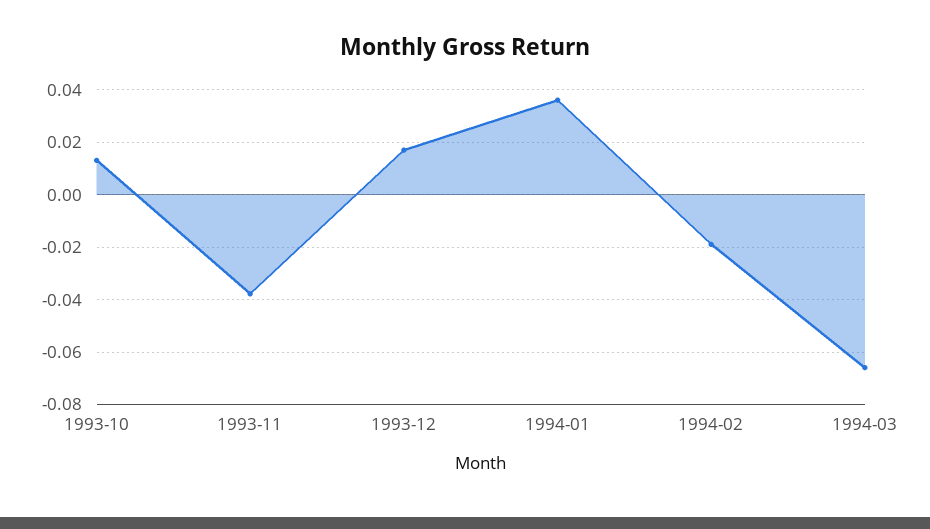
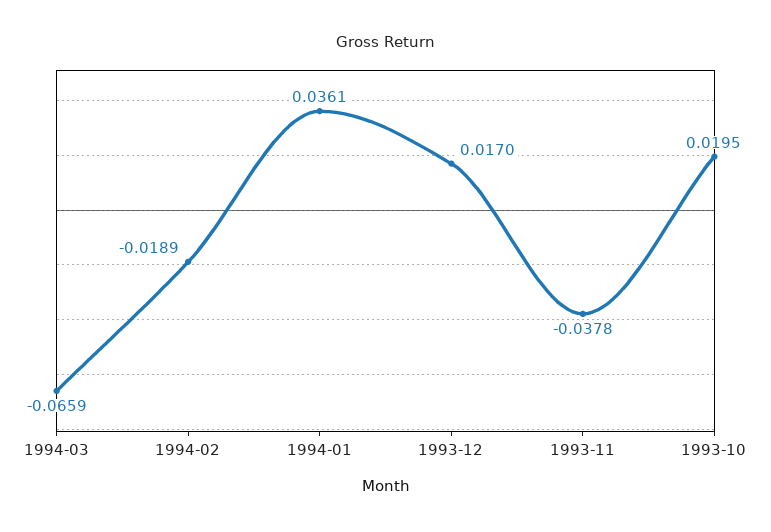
  {
-   "1993-10": 0.0125,
+   "1993-10": 0.0195,
    "1993-11": -0.0378,
    "1993-12": 0.017,
    "1994-01": 0.0361,
    "1994-02": -0.0189,
    "1994-03": -0.0659
  }

